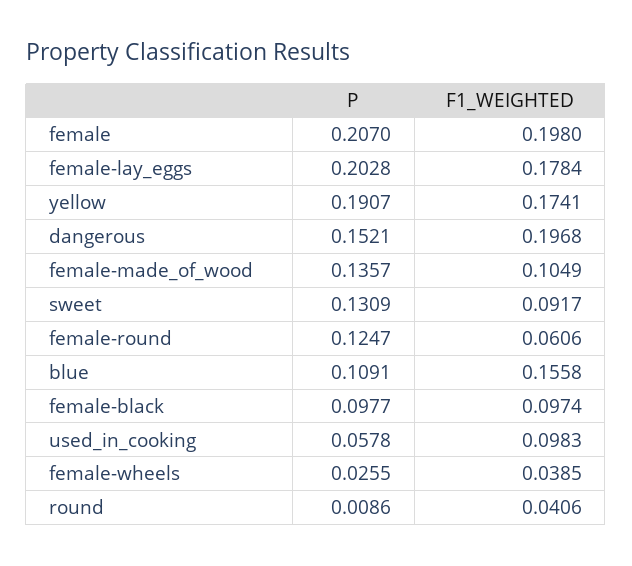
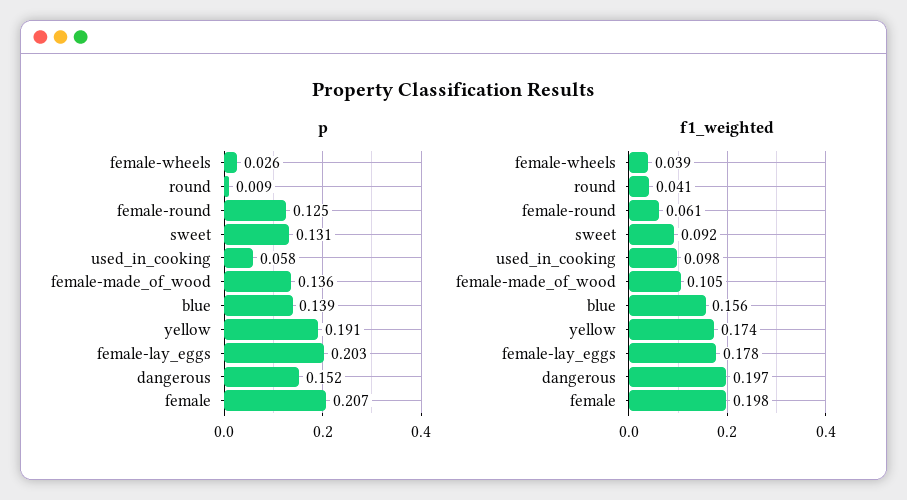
  {
    "P": {
      "female": 0.207,
      "female-lay_eggs": 0.2028,
      "yellow": 0.1907,
      "dangerous": 0.1521,
      "female-made_of_wood": 0.1357,
      "sweet": 0.1309,
      "female-round": 0.1247,
-     "blue": 0.1091,
+     "blue": 0.139,
-     "female-black": 0.0977,
      "used_in_cooking": 0.0578,
      "female-wheels": 0.0255,
      "round": 0.0086
    },
    "F1_WEIGHTED": {
      "female": 0.198,
      "female-lay_eggs": 0.1784,
      "yellow": 0.1741,
      "dangerous": 0.1968,
      "female-made_of_wood": 0.1049,
      "sweet": 0.0917,
      "female-round": 0.0606,
      "blue": 0.1558,
-     "female-black": 0.0974,
      "used_in_cooking": 0.0983,
      "female-wheels": 0.0385,
      "round": 0.0406
    }
  }

